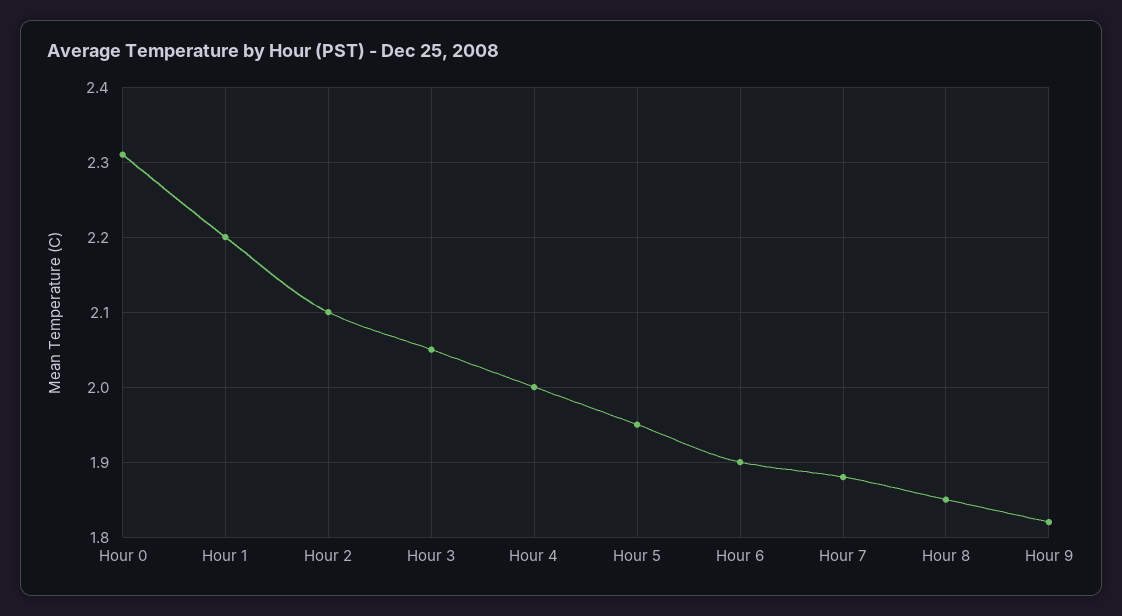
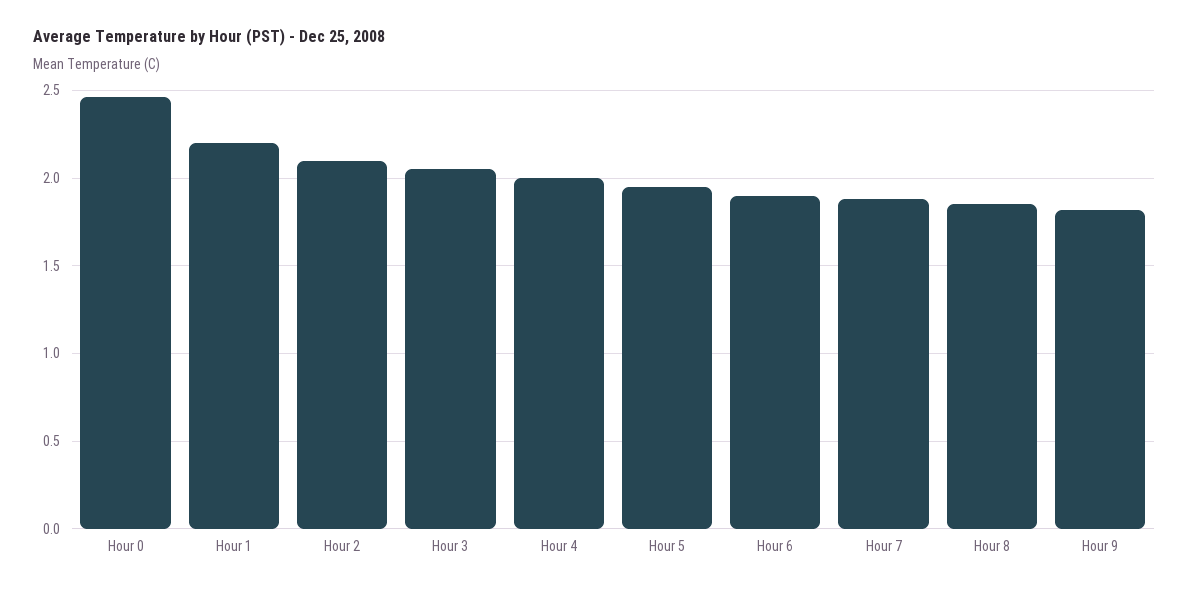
  {
-   "Hour 0": 2.31,
+   "Hour 0": 2.45,
    "Hour 1": 2.2,
    "Hour 2": 2.1,
    "Hour 3": 2.05,
    "Hour 4": 2,
    "Hour 5": 1.95,
    "Hour 6": 1.9,
    "Hour 7": 1.88,
    "Hour 8": 1.85,
    "Hour 9": 1.82
  }

